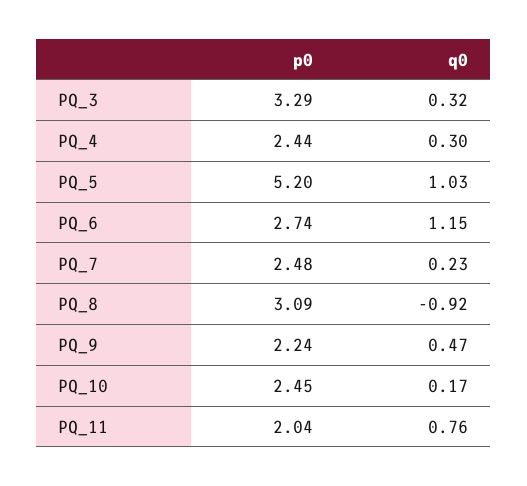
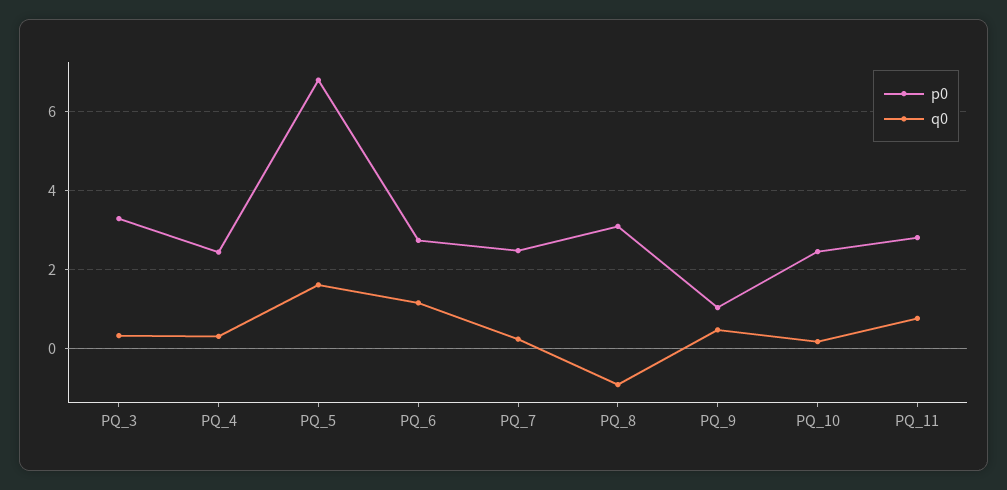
  {
    "p0": {
      "PQ_3": 3.29,
      "PQ_4": 2.44,
-     "PQ_5": 5.2,
+     "PQ_5": 6.8,
      "PQ_6": 2.74,
      "PQ_7": 2.48,
      "PQ_8": 3.09,
-     "PQ_9": 2.24,
+     "PQ_9": 1,
      "PQ_10": 2.45,
-     "PQ_11": 2.04
+     "PQ_11": 2.8
    },
    "q0": {
      "PQ_3": 0.32,
      "PQ_4": 0.3,
-     "PQ_5": 1.03,
+     "PQ_5": 1.6,
      "PQ_6": 1.15,
      "PQ_7": 0.23,
      "PQ_8": -0.92,
      "PQ_9": 0.47,
      "PQ_10": 0.17,
      "PQ_11": 0.76
    }
  }

